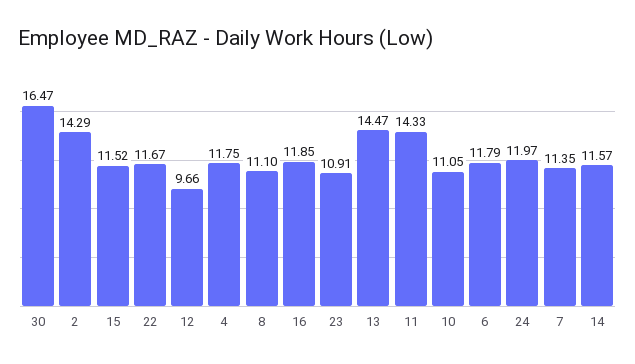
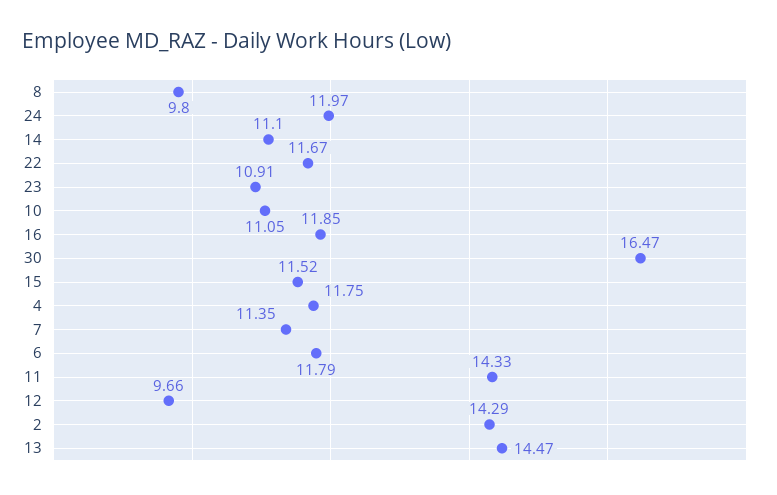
  {
    "30": 16.47,
    "2": 14.29,
    "15": 11.52,
    "22": 11.67,
    "12": 9.66,
    "4": 11.75,
-   "8": 11.1,
+   "8": 9.8,
    "16": 11.85,
    "23": 10.91,
    "13": 14.47,
    "11": 14.33,
    "10": 11.05,
    "6": 11.79,
    "24": 11.97,
    "7": 11.35,
-   "14": 11.57
+   "14": 11.1
  }

